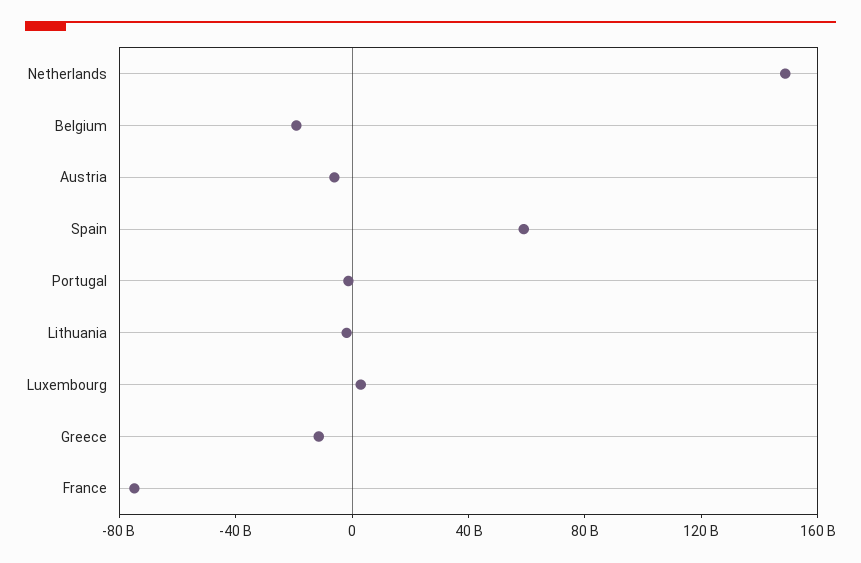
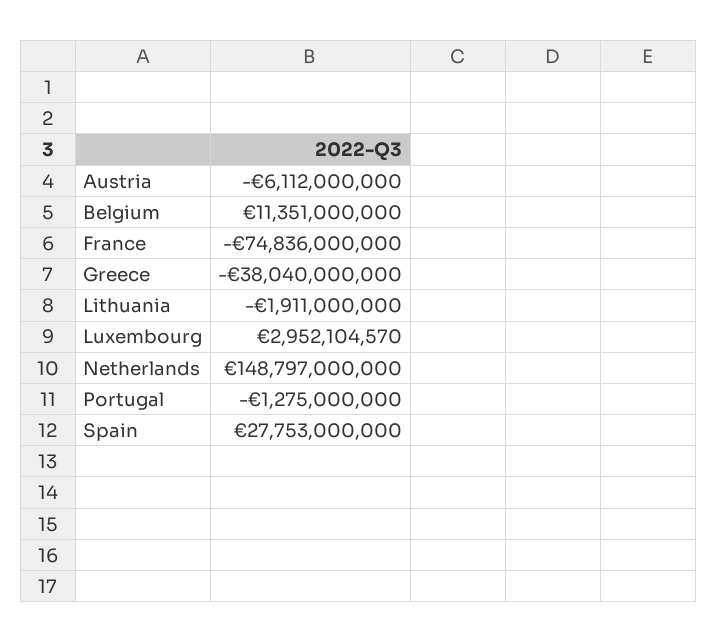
  {
    "Netherlands": 148797000000,
-   "Belgium": -20000000000,
+   "Belgium": 11351000000,
    "Austria": -6112000000,
-   "Spain": 60000000000,
+   "Spain": 27753000000,
    "Portugal": -1275000000,
    "Lithuania": -1911000000,
    "Luxembourg": 2952104570,
-   "Greece": -10000000000,
+   "Greece": -38040000000,
    "France": -74836000000
  }

